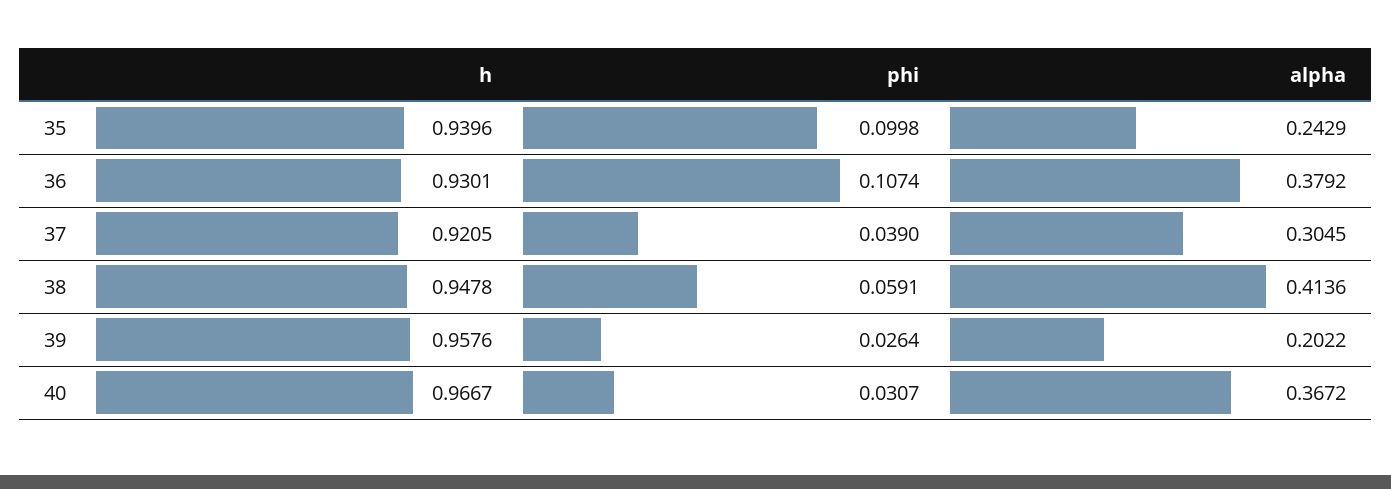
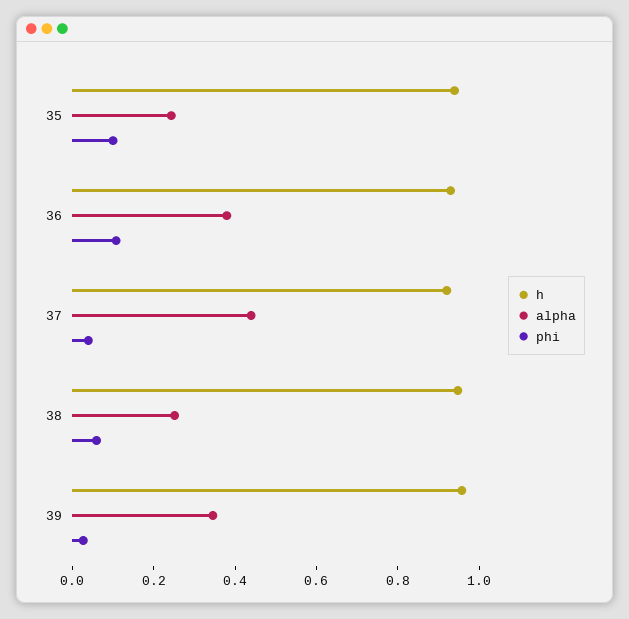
  {
    "h": {
      "35": 0.9396,
      "36": 0.9301,
      "37": 0.9205,
      "38": 0.9478,
-     "39": 0.9576,
+     "39": 0.9576
-     "40": 0.9667
    },
    "phi": {
      "35": 0.0998,
      "36": 0.1074,
      "37": 0.039,
      "38": 0.0591,
-     "39": 0.0264,
+     "39": 0.0264
-     "40": 0.0307
    },
    "alpha": {
      "35": 0.2429,
      "36": 0.3792,
-     "37": 0.3045,
+     "37": 0.45,
-     "38": 0.4136,
+     "38": 0.25,
-     "39": 0.2022,
+     "39": 0.35
-     "40": 0.3672
    }
  }

